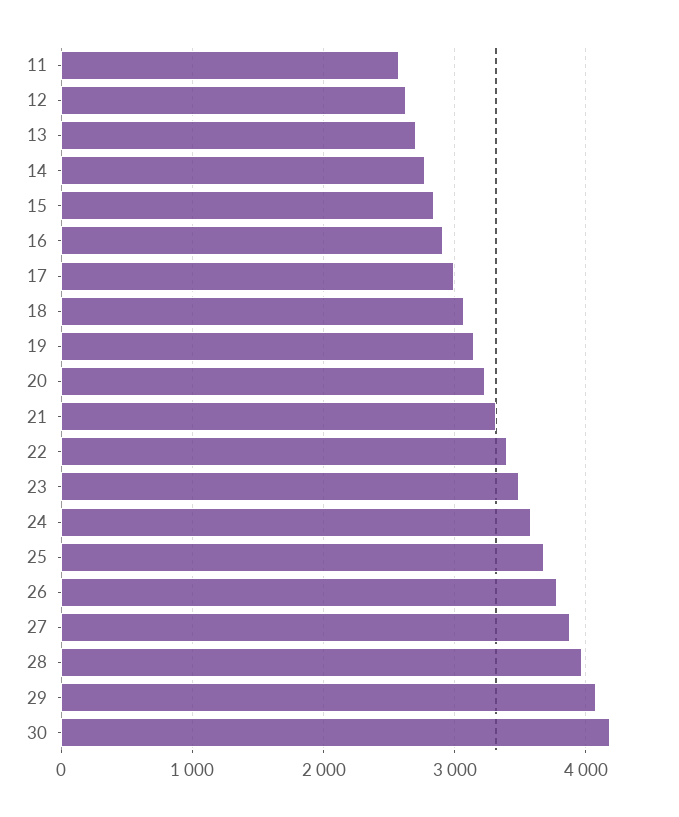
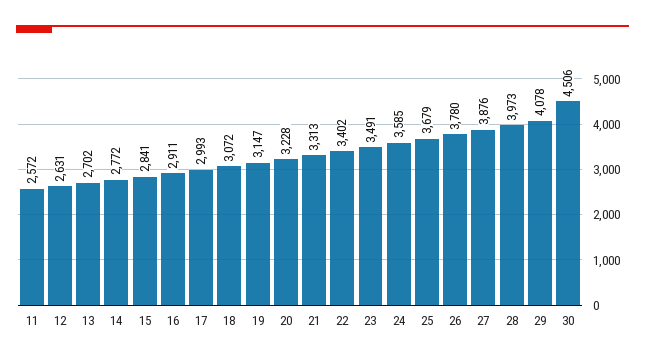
  {
    "11": 2572,
    "12": 2631,
    "13": 2702,
    "14": 2772,
    "15": 2841,
    "16": 2911,
    "17": 2993,
    "18": 3072,
    "19": 3147,
    "20": 3228,
    "21": 3313,
    "22": 3402,
    "23": 3491,
    "24": 3585,
    "25": 3679,
    "26": 3780,
    "27": 3876,
    "28": 3973,
    "29": 4078,
-   "30": 4200
+   "30": 4506
  }

